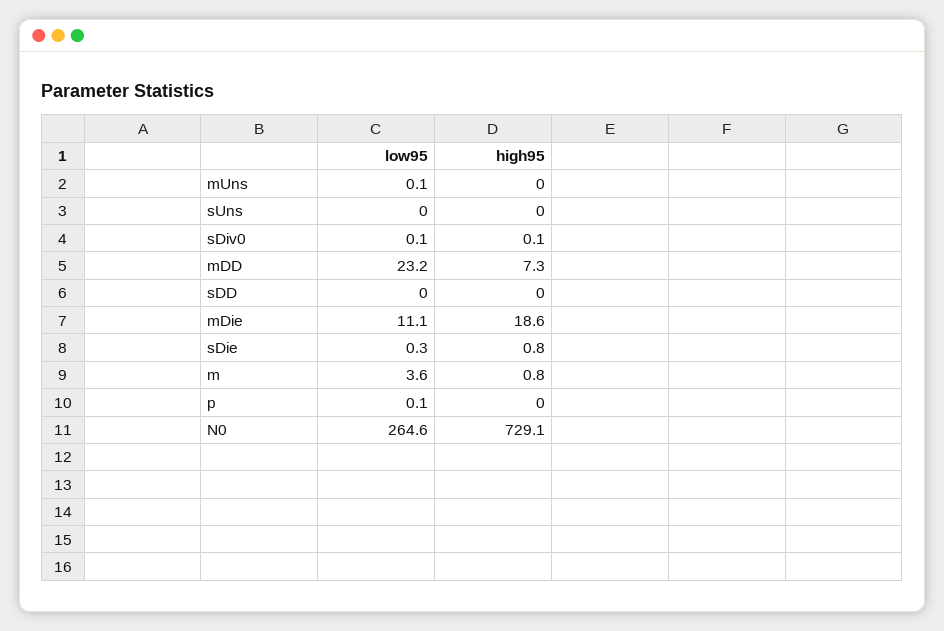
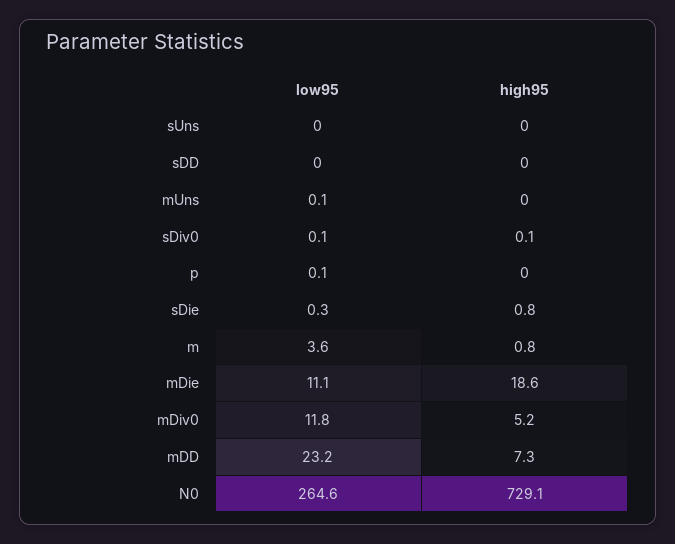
  {
    "low95": {
      "mUns": 0.1,
      "sUns": 0,
      "sDiv0": 0.1,
      "mDD": 23.2,
      "sDD": 0,
      "mDie": 11.1,
      "sDie": 0.3,
      "m": 3.6,
      "p": 0.1,
-     "N0": 264.6
+     "N0": 264.6,
+     "mDiv0": 11.8
    },
    "high95": {
      "mUns": 0,
      "sUns": 0,
      "sDiv0": 0.1,
      "mDD": 7.3,
      "sDD": 0,
      "mDie": 18.6,
      "sDie": 0.8,
      "m": 0.8,
      "p": 0,
-     "N0": 729.1
+     "N0": 729.1,
+     "mDiv0": 5.2
    }
  }

